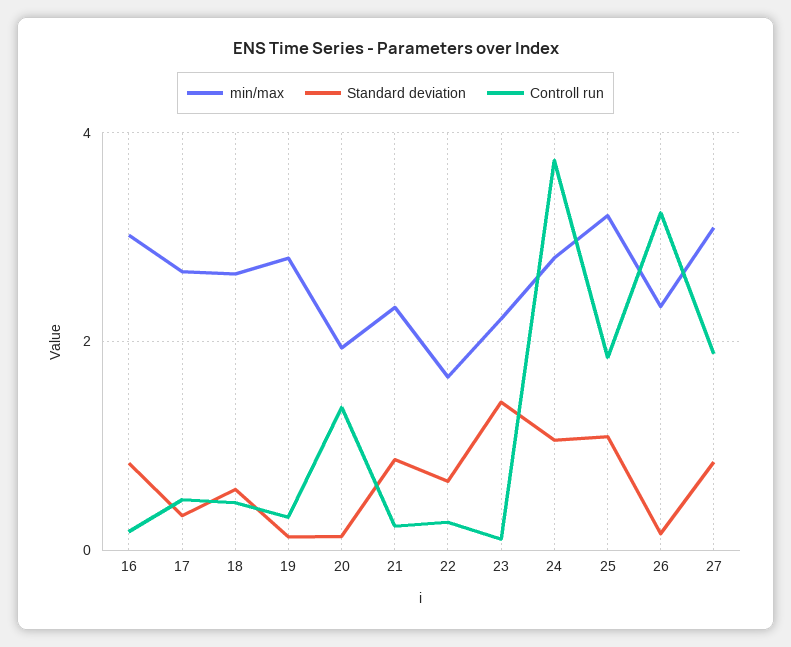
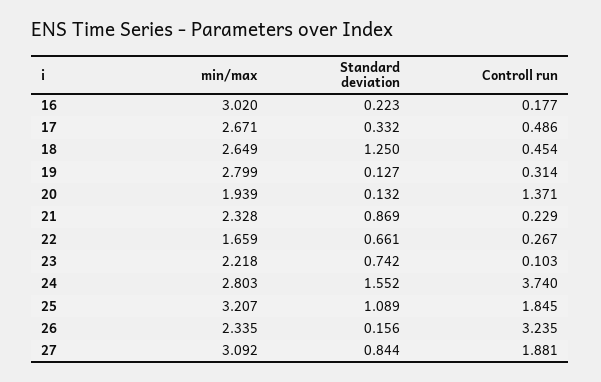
  {
    "min/max": {
      "16": 3.02,
      "17": 2.671,
      "18": 2.649,
      "19": 2.799,
      "20": 1.939,
      "21": 2.328,
      "22": 1.659,
      "23": 2.218,
      "24": 2.803,
      "25": 3.207,
      "26": 2.335,
      "27": 3.092
    },
    "Standard deviation": {
-     "16": 0.8,
+     "16": 0.223,
      "17": 0.332,
-     "18": 0.6,
+     "18": 1.25,
      "19": 0.127,
      "20": 0.132,
      "21": 0.869,
      "22": 0.661,
-     "23": 1.4,
+     "23": 0.742,
-     "24": 1,
+     "24": 1.552,
      "25": 1.089,
      "26": 0.156,
      "27": 0.844
    },
    "Controll run": {
      "16": 0.177,
      "17": 0.486,
      "18": 0.454,
      "19": 0.314,
      "20": 1.371,
      "21": 0.229,
      "22": 0.267,
      "23": 0.103,
      "24": 3.74,
      "25": 1.845,
      "26": 3.235,
      "27": 1.881
    }
  }

